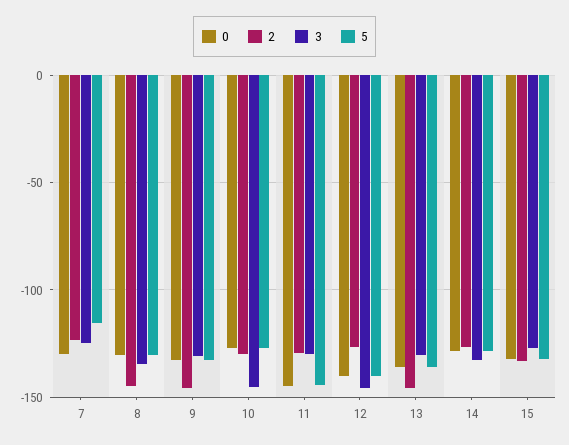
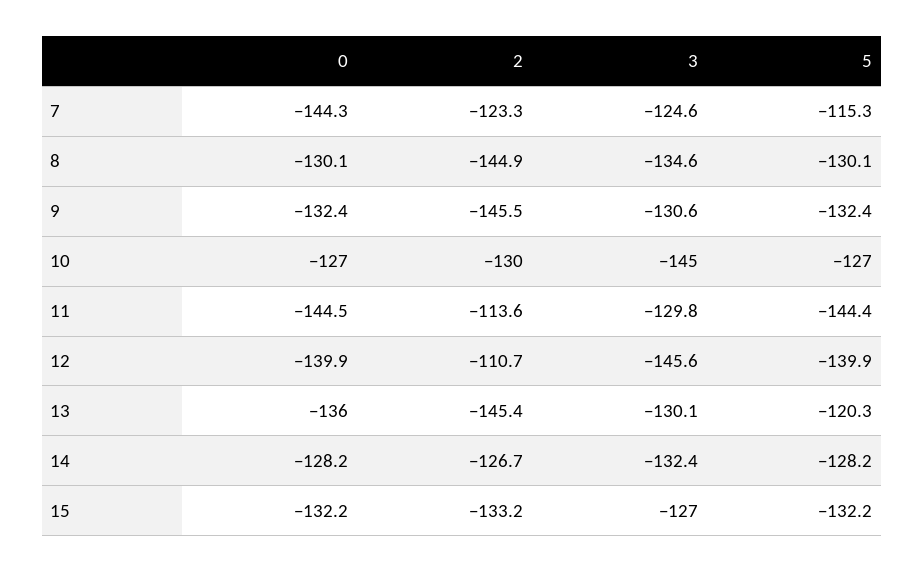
  {
    "0": {
-     "7": -130,
+     "7": -144.3,
      "8": -130.1,
      "9": -132.4,
      "10": -127,
      "11": -144.5,
      "12": -139.9,
      "13": -136,
      "14": -128.2,
      "15": -132.2
    },
    "2": {
      "7": -123.3,
      "8": -144.9,
      "9": -145.5,
      "10": -130,
-     "11": -130,
+     "11": -113.6,
-     "12": -125,
+     "12": -110.7,
      "13": -145.4,
      "14": -126.7,
      "15": -133.2
    },
    "3": {
      "7": -124.6,
      "8": -134.6,
      "9": -130.6,
      "10": -145,
      "11": -129.8,
      "12": -145.6,
      "13": -130.1,
      "14": -132.4,
      "15": -127
    },
    "5": {
      "7": -115.3,
      "8": -130.1,
      "9": -132.4,
      "10": -127,
      "11": -144.4,
      "12": -139.9,
-     "13": -135,
+     "13": -120.3,
      "14": -128.2,
      "15": -132.2
    }
  }

